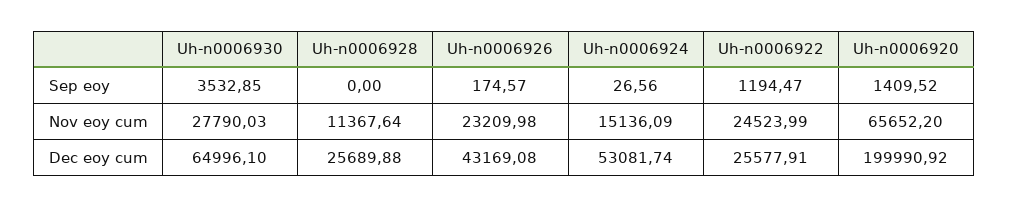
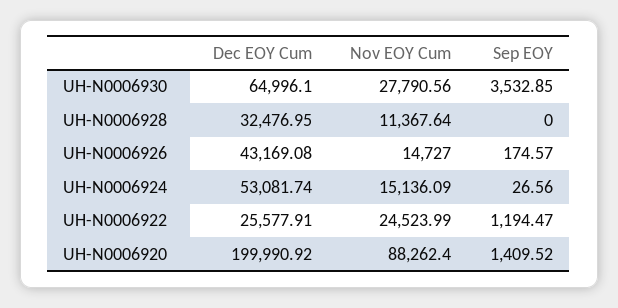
  {
    "Uh-n0006930": {
      "Sep eoy": 3532.85,
-     "Nov eoy cum": 27790.03,
+     "Nov eoy cum": 27790.56,
      "Dec eoy cum": 64996.1
    },
    "Uh-n0006928": {
      "Sep eoy": 0,
      "Nov eoy cum": 11367.64,
-     "Dec eoy cum": 25689.88
+     "Dec eoy cum": 32476.95
    },
    "Uh-n0006926": {
      "Sep eoy": 174.57,
-     "Nov eoy cum": 23209.98,
+     "Nov eoy cum": 14727,
      "Dec eoy cum": 43169.08
    },
    "Uh-n0006924": {
      "Sep eoy": 26.56,
      "Nov eoy cum": 15136.09,
      "Dec eoy cum": 53081.74
    },
    "Uh-n0006922": {
      "Sep eoy": 1194.47,
      "Nov eoy cum": 24523.99,
      "Dec eoy cum": 25577.91
    },
    "Uh-n0006920": {
      "Sep eoy": 1409.52,
-     "Nov eoy cum": 65652.2,
+     "Nov eoy cum": 88262.4,
      "Dec eoy cum": 199990.92
    }
  }

